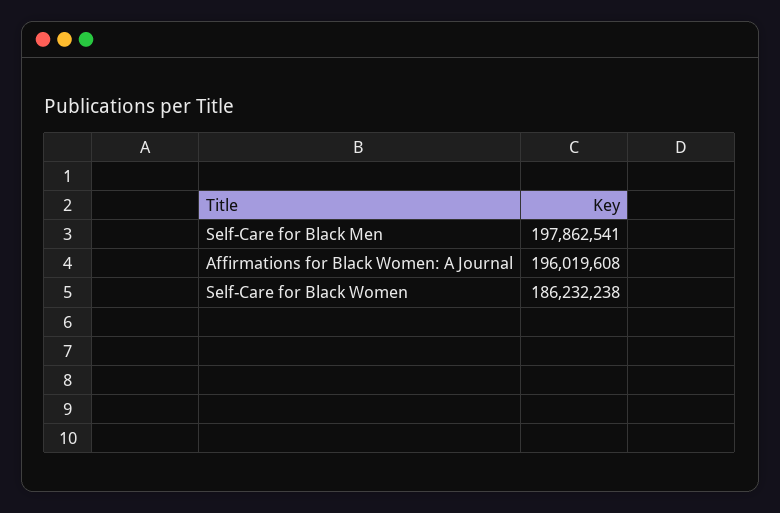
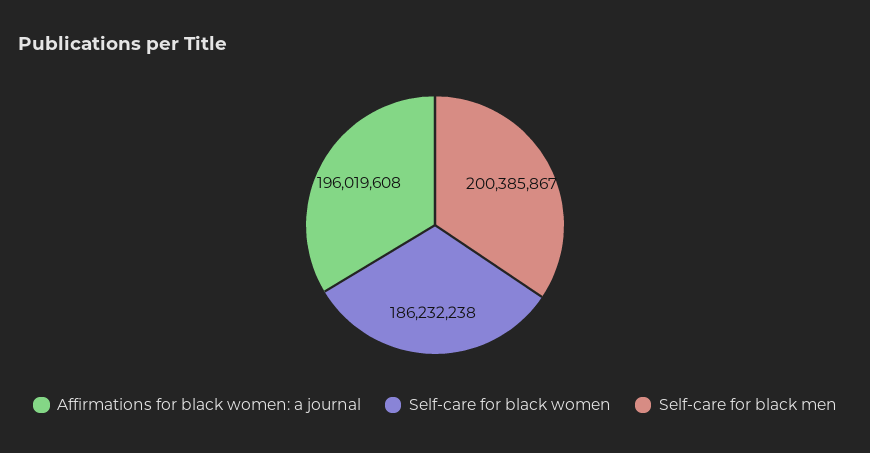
  {
-   "Self-Care for Black Men": 197862541,
+   "Self-Care for Black Men": 200385867,
    "Affirmations for Black Women: A Journal": 196019608,
    "Self-Care for Black Women": 186232238
  }

